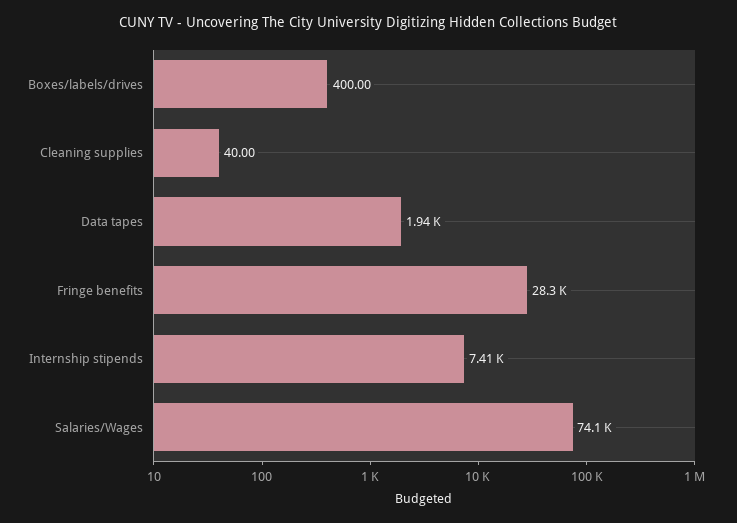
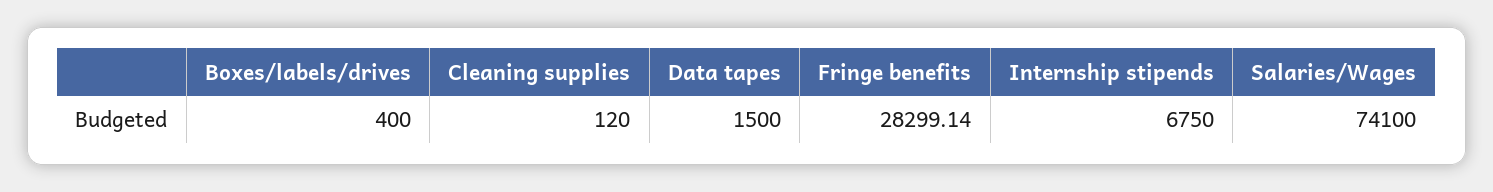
  {
    "Boxes/labels/drives": 400,
-   "Cleaning supplies": 40,
+   "Cleaning supplies": 120,
-   "Data tapes": 1940,
+   "Data tapes": 1500,
    "Fringe benefits": 28299.14,
-   "Internship stipends": 7410,
+   "Internship stipends": 6750,
    "Salaries/Wages": 74100
  }

